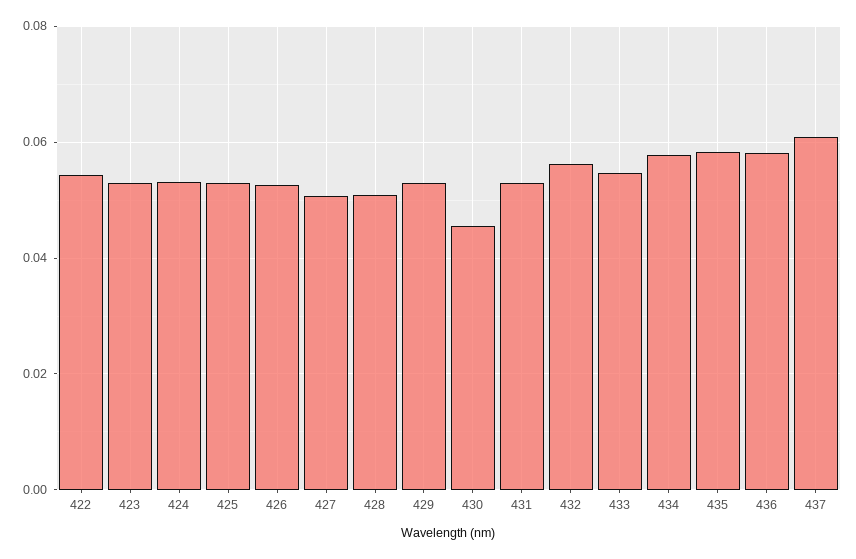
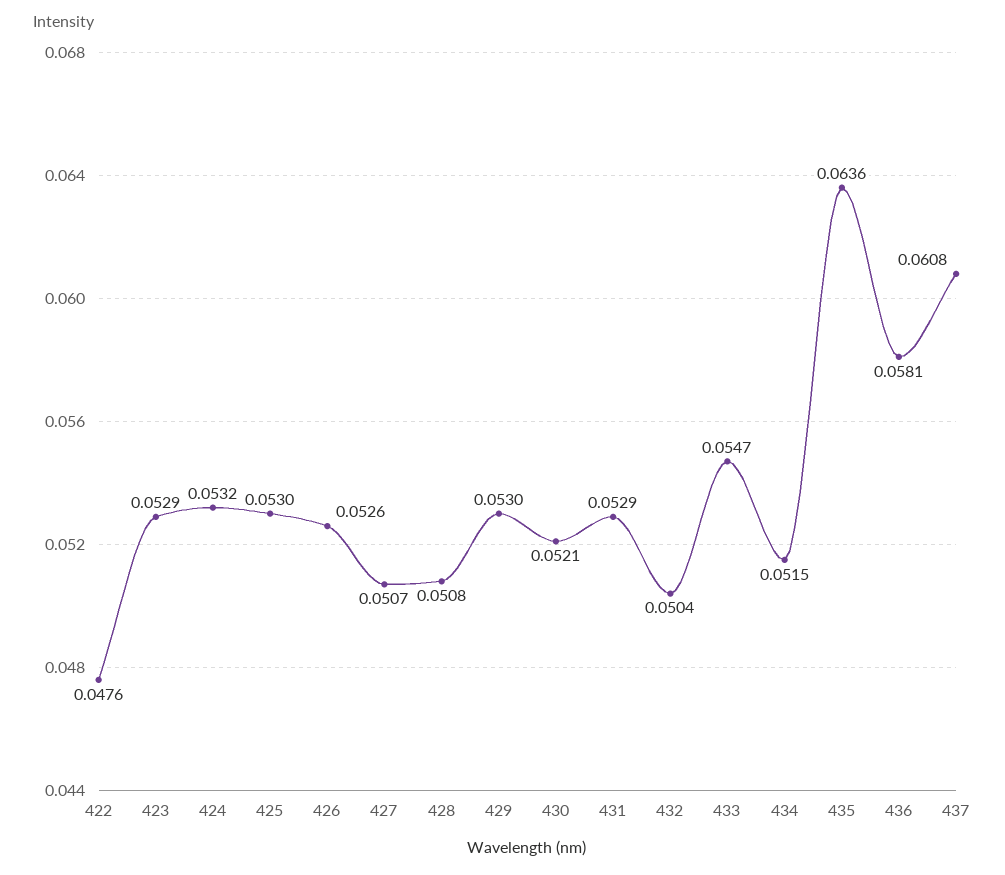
  {
-   "422": 0.054,
+   "422": 0.0476,
    "423": 0.0529,
    "424": 0.0532,
    "425": 0.053,
    "426": 0.0526,
    "427": 0.0507,
    "428": 0.0508,
    "429": 0.053,
-   "430": 0.046,
+   "430": 0.0521,
    "431": 0.0529,
-   "432": 0.056,
+   "432": 0.0504,
    "433": 0.0547,
-   "434": 0.058,
+   "434": 0.0515,
-   "435": 0.058,
+   "435": 0.0636,
    "436": 0.0581,
    "437": 0.0608
  }

